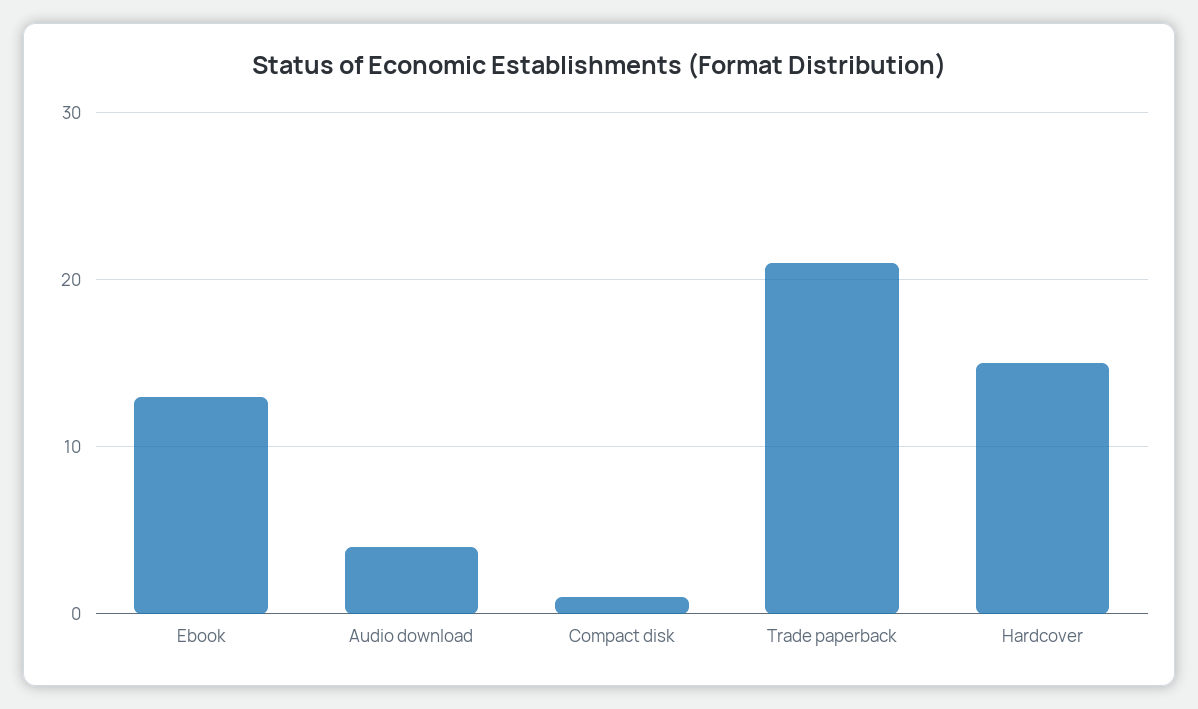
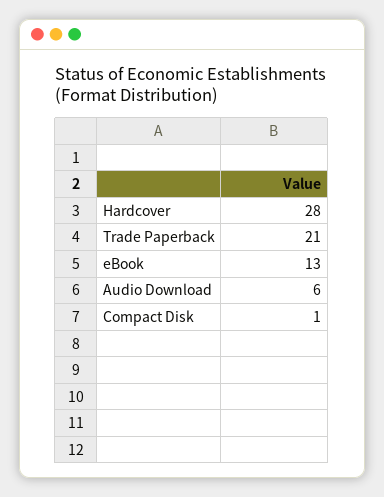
  {
    "Ebook": 13,
-   "Audio download": 4,
+   "Audio download": 6,
    "Compact disk": 1,
    "Trade paperback": 21,
-   "Hardcover": 15
+   "Hardcover": 28
  }

